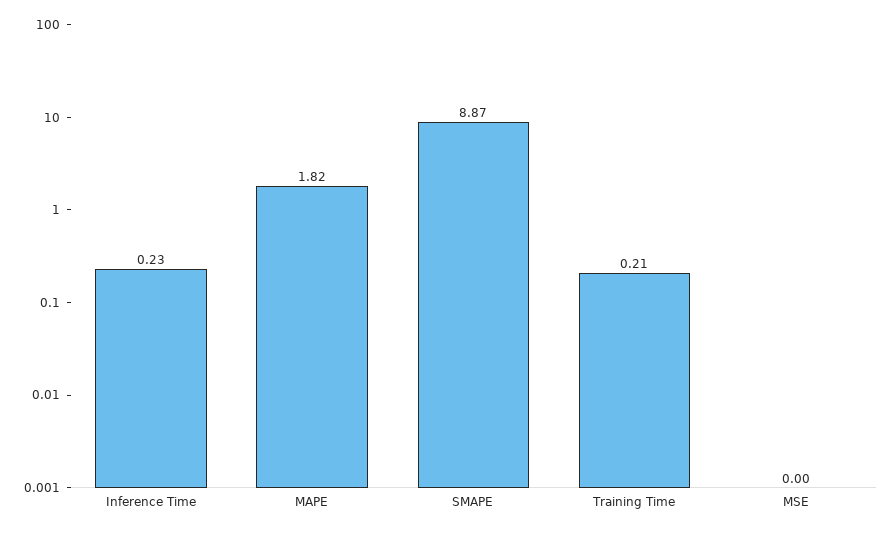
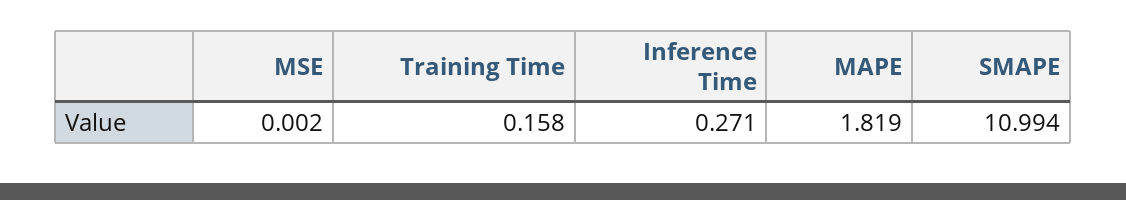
  {
-   "Inference Time": 0.23,
+   "Inference Time": 0.271,
    "MAPE": 1.819,
-   "SMAPE": 8.87,
+   "SMAPE": 10.994,
-   "Training Time": 0.21,
+   "Training Time": 0.158,
    "MSE": 0.002
  }

